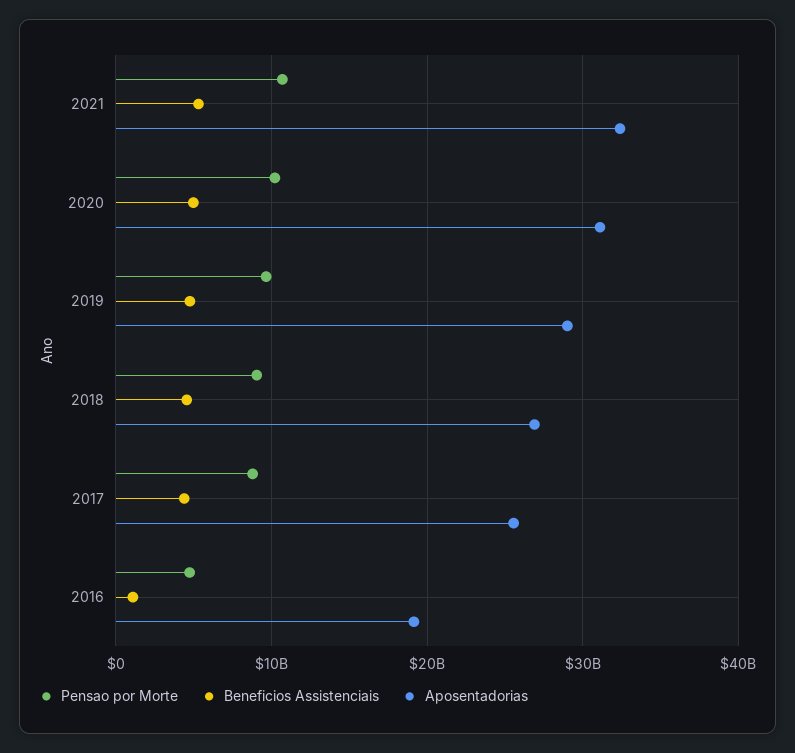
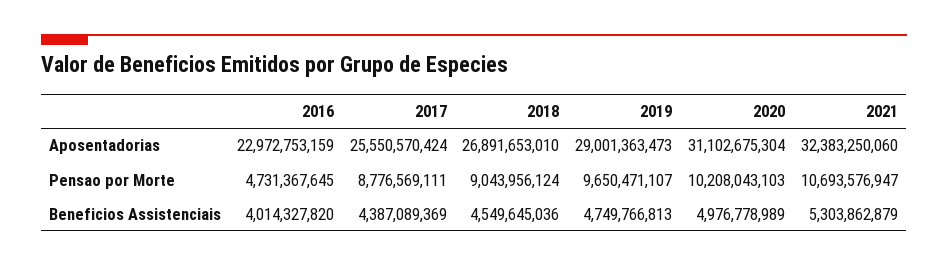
  {
    "Pensao por Morte": {
      "2021": 10693576947,
      "2020": 10208043103,
      "2019": 9650471107,
      "2018": 9043956124,
      "2017": 8776569111,
      "2016": 4731367645
    },
    "Beneficios Assistenciais": {
      "2021": 5303862879,
      "2020": 4976778989,
      "2019": 4749766813,
      "2018": 4549645036,
      "2017": 4387089369,
-     "2016": 1000000000
+     "2016": 4014327820
    },
    "Aposentadorias": {
      "2021": 32383250060,
      "2020": 31102675304,
      "2019": 29001363473,
      "2018": 26891653010,
      "2017": 25550570424,
-     "2016": 19000000000
+     "2016": 22972753159
    }
  }

